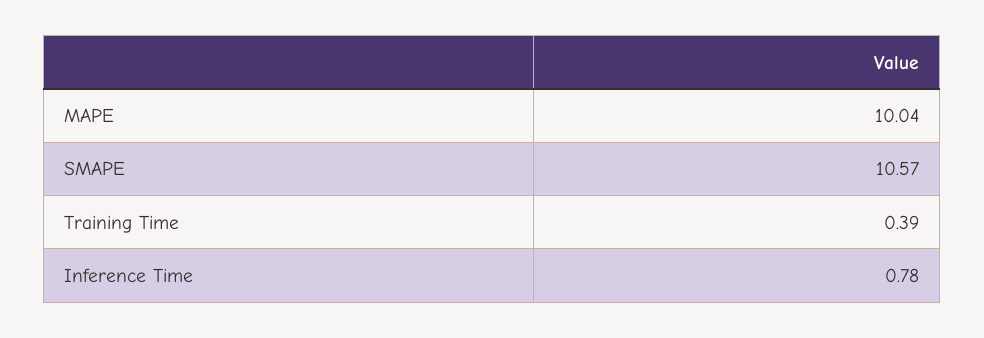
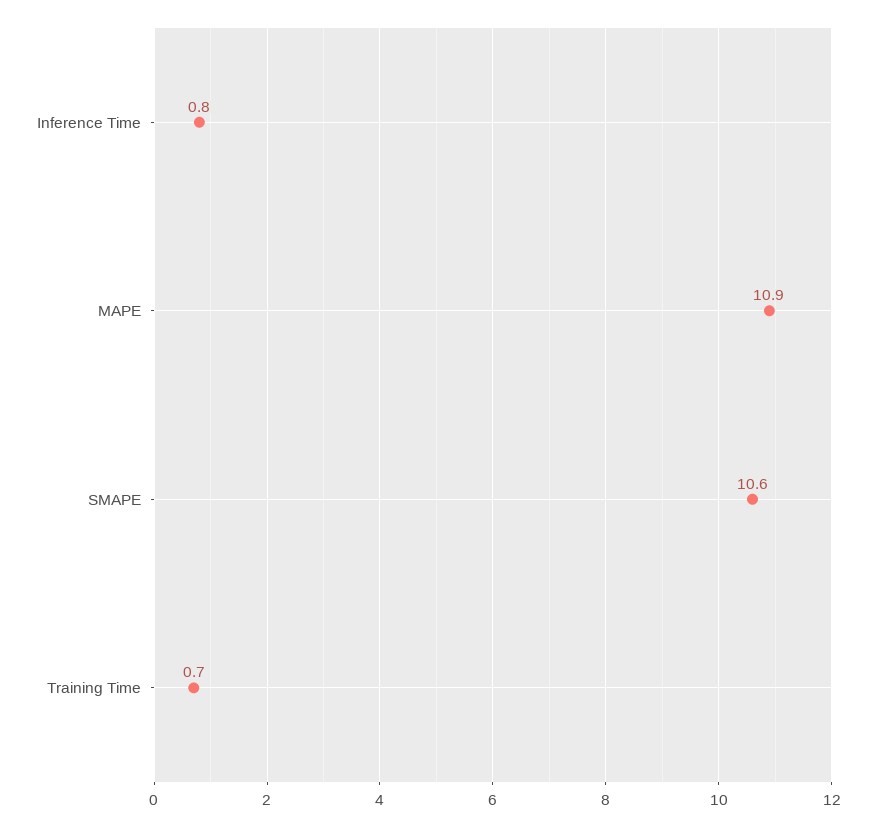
  {
-   "MAPE": 10.04,
+   "MAPE": 10.9,
    "SMAPE": 10.57,
-   "Training Time": 0.39,
+   "Training Time": 0.7,
    "Inference Time": 0.78
  }

